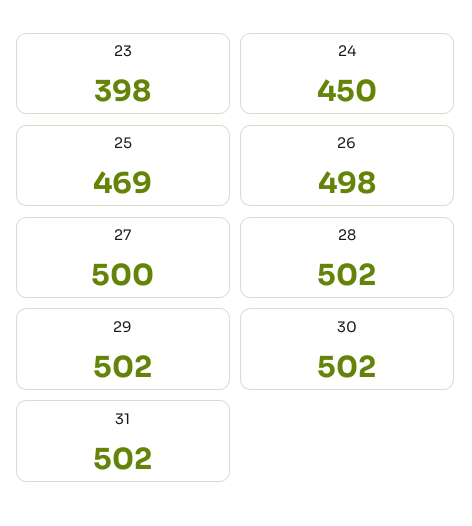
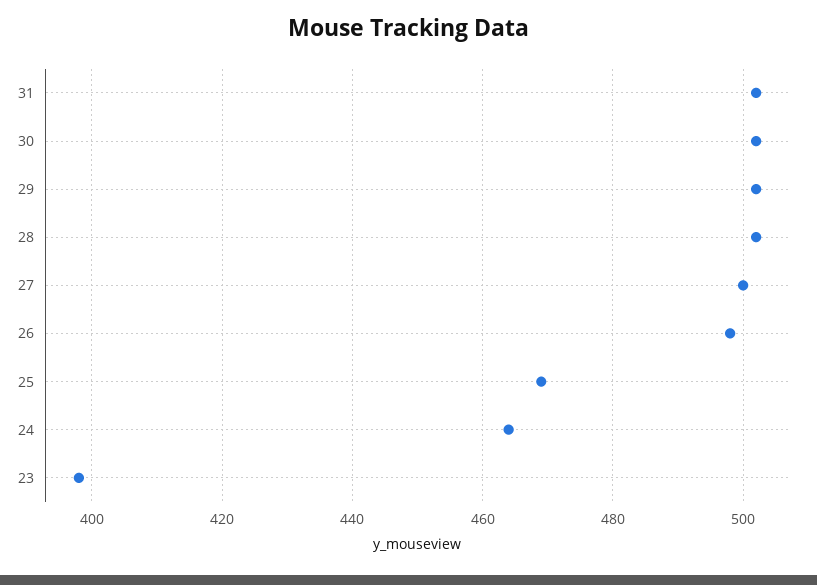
  {
    "23": 398,
-   "24": 450,
+   "24": 465,
    "25": 469,
    "26": 498,
    "27": 500,
    "28": 502,
    "29": 502,
    "30": 502,
    "31": 502
  }

